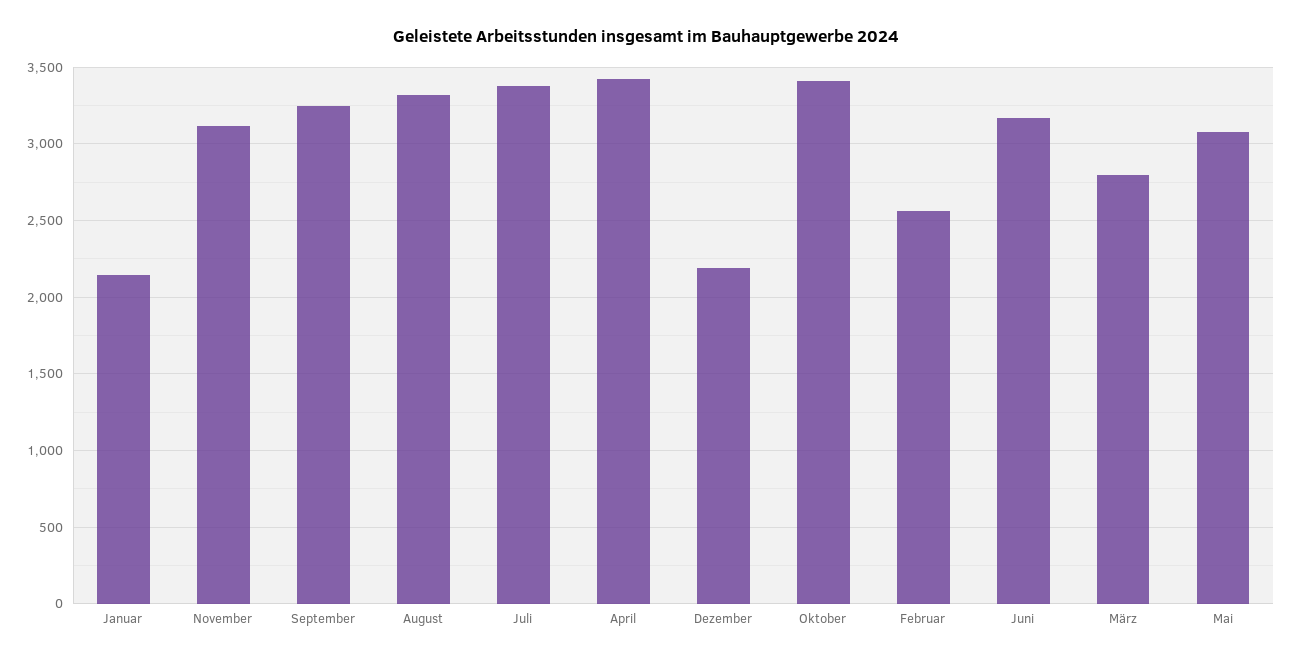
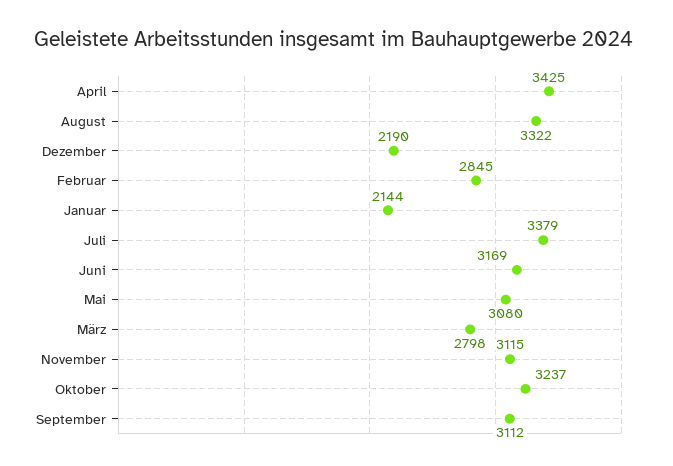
  {
    "Januar": 2144,
    "November": 3115,
-   "September": 3250,
+   "September": 3112,
    "August": 3322,
    "Juli": 3379,
    "April": 3425,
    "Dezember": 2190,
-   "Oktober": 3400,
+   "Oktober": 3237,
-   "Februar": 2550,
+   "Februar": 2845,
    "Juni": 3169,
    "März": 2798,
    "Mai": 3080
  }

